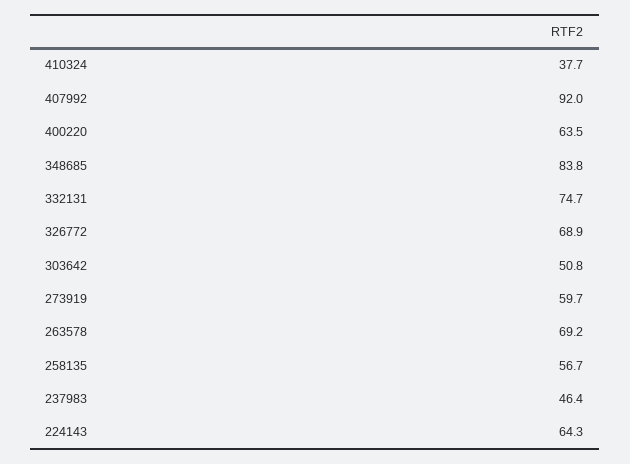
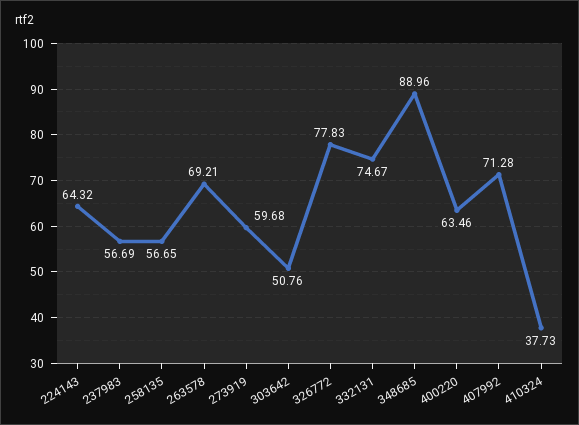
  {
    "410324": 37.73,
-   "407992": 92,
+   "407992": 71.28,
    "400220": 63.46,
-   "348685": 83.8,
+   "348685": 88.96,
    "332131": 74.67,
-   "326772": 68.9,
+   "326772": 77.83,
    "303642": 50.76,
    "273919": 59.68,
    "263578": 69.21,
    "258135": 56.65,
-   "237983": 46.4,
+   "237983": 56.69,
    "224143": 64.32
  }

